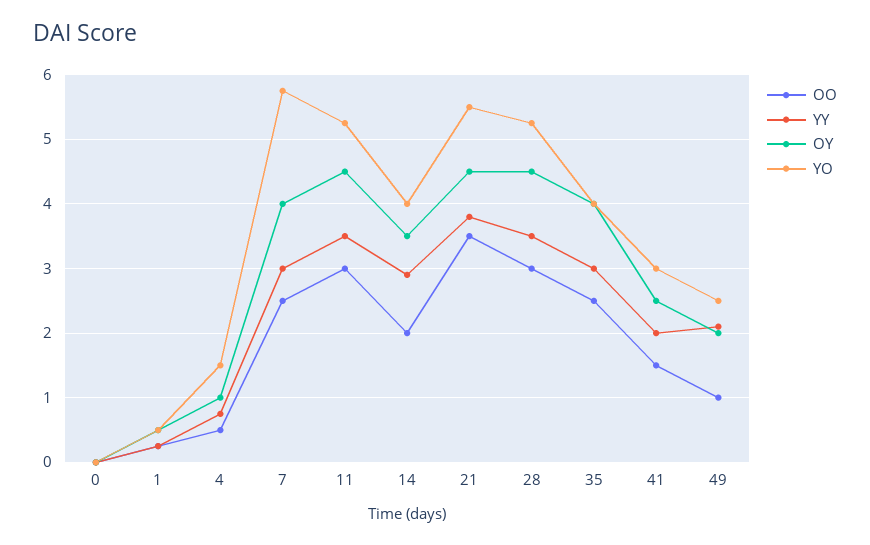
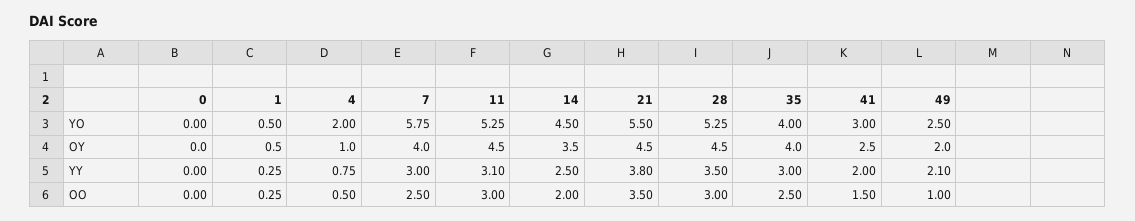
  {
    "OO": {
      "0": 0,
      "1": 0.25,
      "4": 0.5,
      "7": 2.5,
      "11": 3,
      "14": 2,
      "21": 3.5,
      "28": 3,
      "35": 2.5,
      "41": 1.5,
      "49": 1
    },
    "YY": {
      "0": 0,
      "1": 0.25,
      "4": 0.75,
      "7": 3,
-     "11": 3.5,
+     "11": 3.1,
-     "14": 2.9,
+     "14": 2.5,
      "21": 3.8,
      "28": 3.5,
      "35": 3,
      "41": 2,
      "49": 2.1
    },
    "OY": {
      "0": 0,
      "1": 0.5,
      "4": 1,
      "7": 4,
      "11": 4.5,
      "14": 3.5,
      "21": 4.5,
      "28": 4.5,
      "35": 4,
      "41": 2.5,
      "49": 2
    },
    "YO": {
      "0": 0,
      "1": 0.5,
-     "4": 1.5,
+     "4": 2,
      "7": 5.75,
      "11": 5.25,
-     "14": 4,
+     "14": 4.5,
      "21": 5.5,
      "28": 5.25,
      "35": 4,
      "41": 3,
      "49": 2.5
    }
  }

